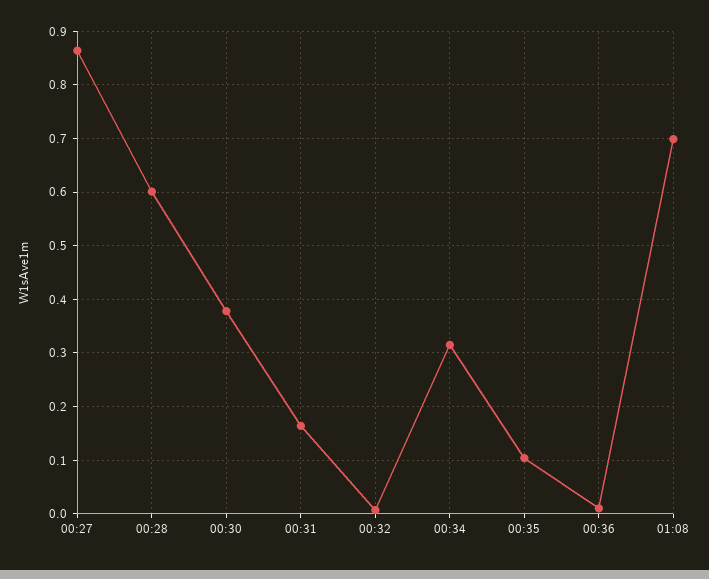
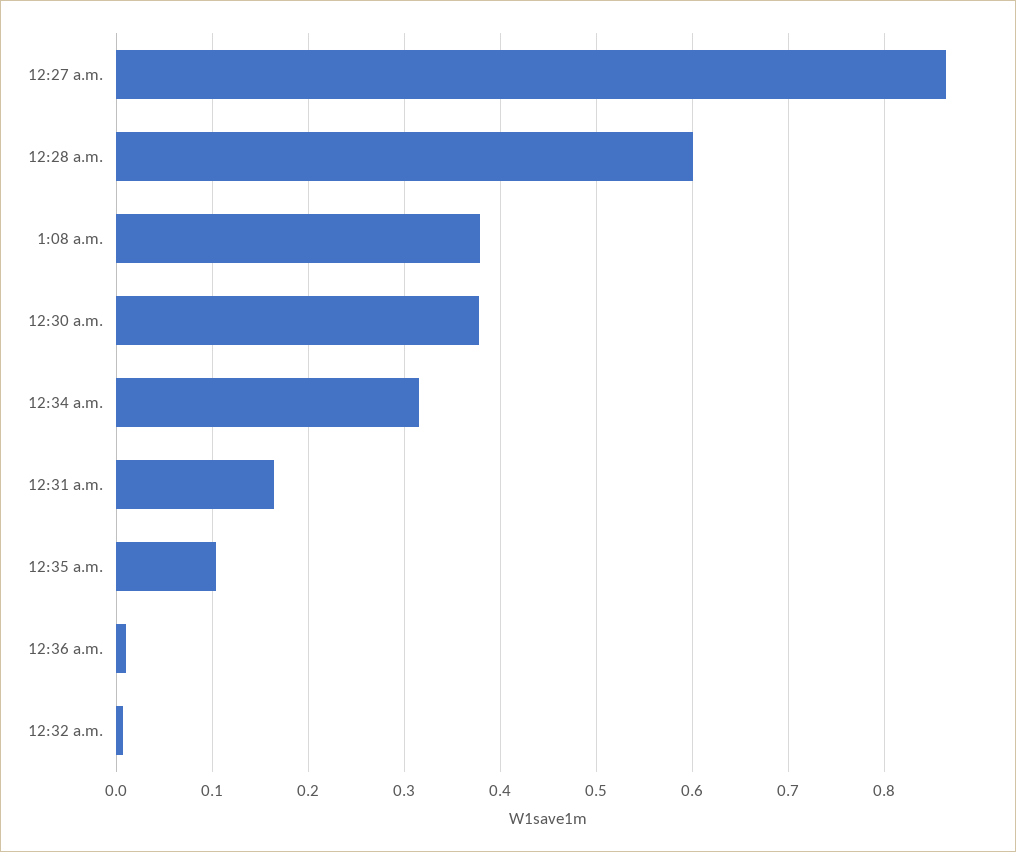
  {
    "00:27": 0.86,
    "00:28": 0.6,
    "00:30": 0.38,
    "00:31": 0.16,
    "00:32": 0.01,
    "00:34": 0.32,
    "00:35": 0.1,
    "00:36": 0.01,
-   "01:08": 0.7
+   "01:08": 0.38
  }

